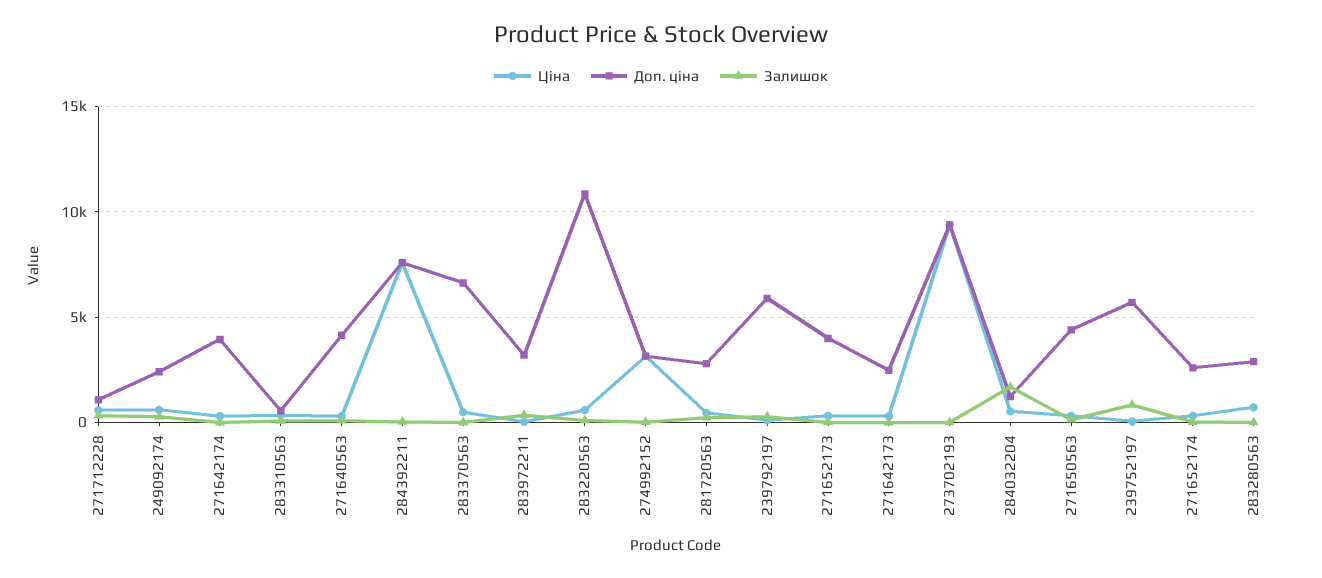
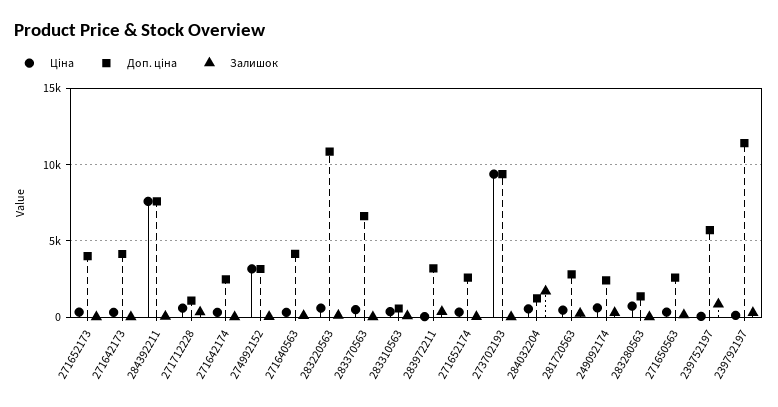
  {
    "Ціна": {
      "271712228": 500,
      "249092174": 500,
      "271642174": 500,
      "283310563": 500,
      "271640563": 500,
      "284392211": 7500,
      "283370563": 500,
      "283972211": 0,
      "283220563": 500,
      "274992152": 3000,
      "281720563": 500,
      "239792197": 0,
      "271652173": 500,
      "271642173": 500,
      "273702193": 9500,
      "284032204": 500,
      "271650563": 500,
      "239752197": 0,
      "271652174": 500,
      "283280563": 500
    },
    "Доп. ціна": {
      "271712228": 1000,
      "249092174": 2500,
-     "271642174": 4000,
+     "271642174": 2500,
      "283310563": 500,
      "271640563": 4000,
      "284392211": 7500,
      "283370563": 6500,
      "283972211": 3000,
      "283220563": 11000,
      "274992152": 3000,
      "281720563": 3000,
-     "239792197": 6000,
+     "239792197": 11500,
      "271652173": 4000,
-     "271642173": 2500,
+     "271642173": 4000,
      "273702193": 9500,
      "284032204": 1000,
-     "271650563": 4500,
+     "271650563": 2500,
      "239752197": 5500,
      "271652174": 2500,
-     "283280563": 3000
+     "283280563": 1500
    },
    "Залишок": {
      "271712228": 500,
      "249092174": 500,
      "271642174": 0,
      "283310563": 0,
      "271640563": 0,
      "284392211": 0,
      "283370563": 0,
      "283972211": 500,
      "283220563": 0,
      "274992152": 0,
      "281720563": 0,
      "239792197": 500,
      "271652173": 0,
      "271642173": 0,
      "273702193": 0,
      "284032204": 1500,
      "271650563": 0,
      "239752197": 1000,
      "271652174": 0,
      "283280563": 0
    }
  }

